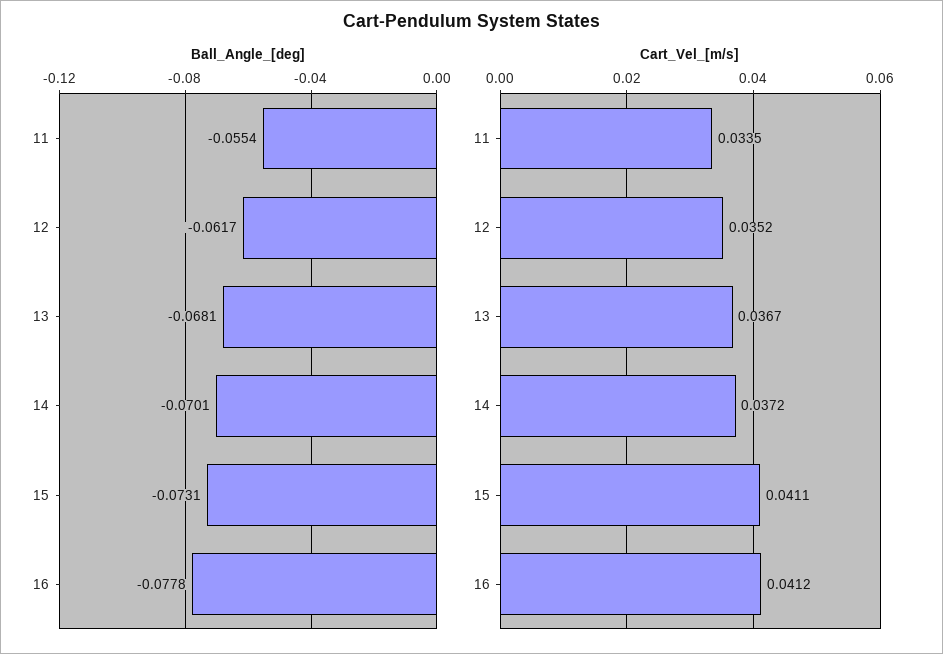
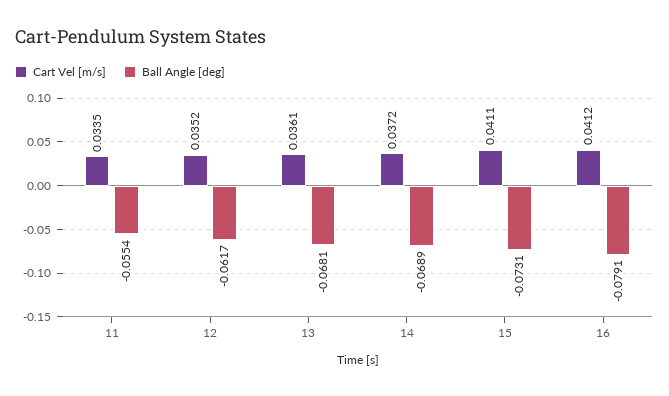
  {
    "Ball_Angle_[deg]": {
      "11": -0.0554,
      "12": -0.0617,
      "13": -0.0681,
-     "14": -0.0701,
+     "14": -0.0689,
      "15": -0.0731,
-     "16": -0.0778
+     "16": -0.0791
    },
    "Cart_Vel_[m/s]": {
      "11": 0.0335,
      "12": 0.0352,
-     "13": 0.0367,
+     "13": 0.0361,
      "14": 0.0372,
      "15": 0.0411,
      "16": 0.0412
    }
  }

